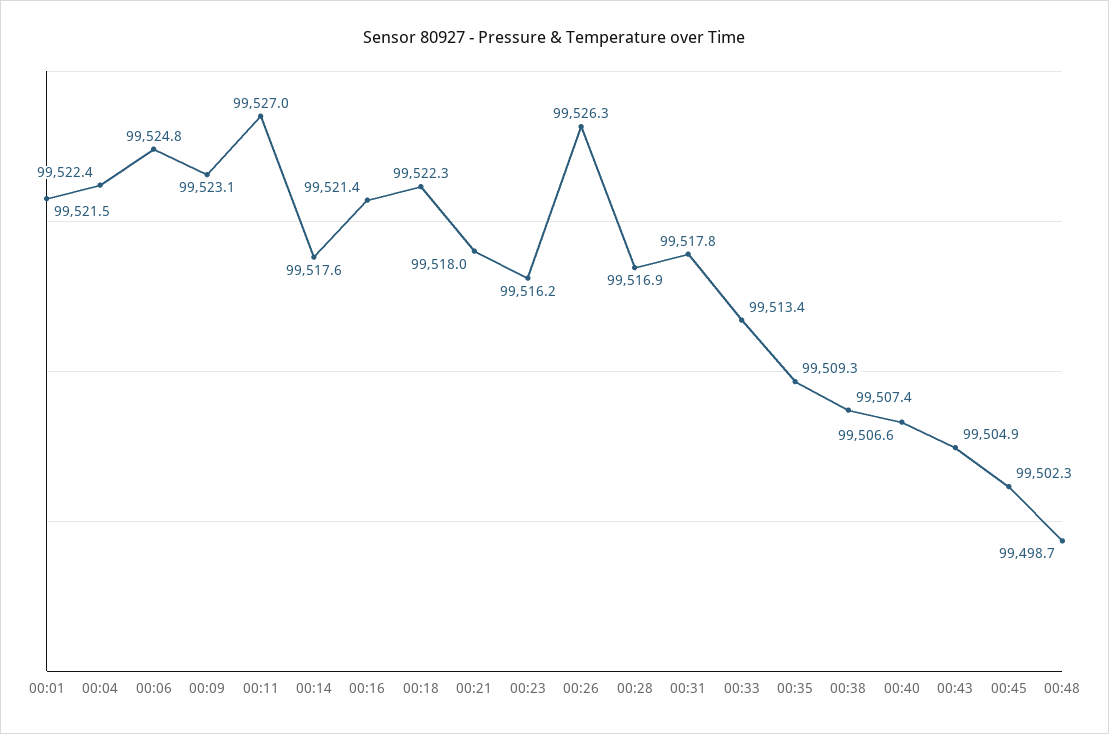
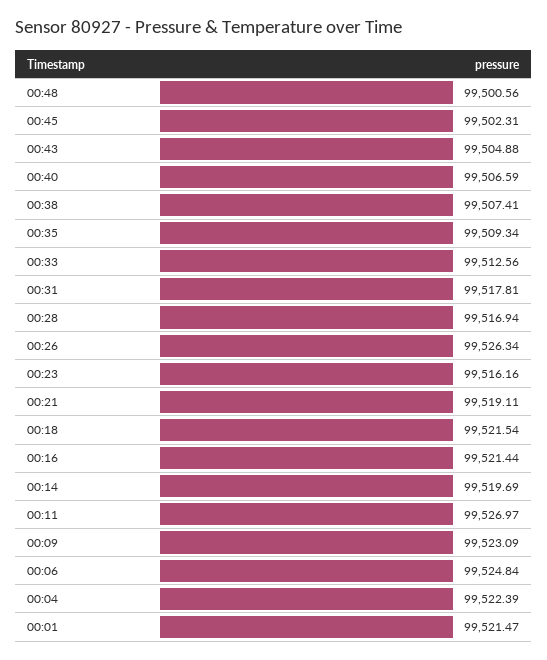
  {
    "00:01": 99521.47,
    "00:04": 99522.39,
    "00:06": 99524.84,
    "00:09": 99523.09,
    "00:11": 99526.97,
-   "00:14": 99517.6,
+   "00:14": 99519.69,
    "00:16": 99521.44,
-   "00:18": 99522.3,
+   "00:18": 99521.54,
-   "00:21": 99518,
+   "00:21": 99519.11,
    "00:23": 99516.16,
    "00:26": 99526.34,
    "00:28": 99516.94,
    "00:31": 99517.81,
-   "00:33": 99513.4,
+   "00:33": 99512.56,
    "00:35": 99509.34,
    "00:38": 99507.41,
    "00:40": 99506.59,
    "00:43": 99504.88,
    "00:45": 99502.31,
-   "00:48": 99498.7
+   "00:48": 99500.56
  }

